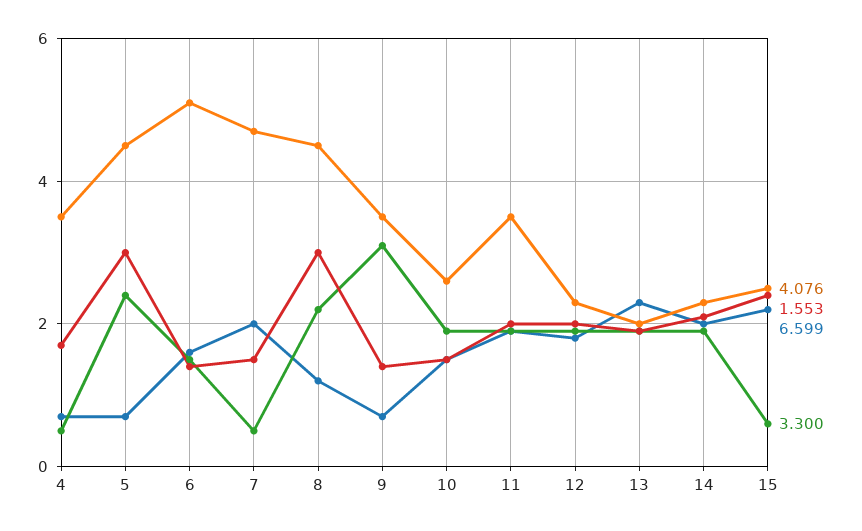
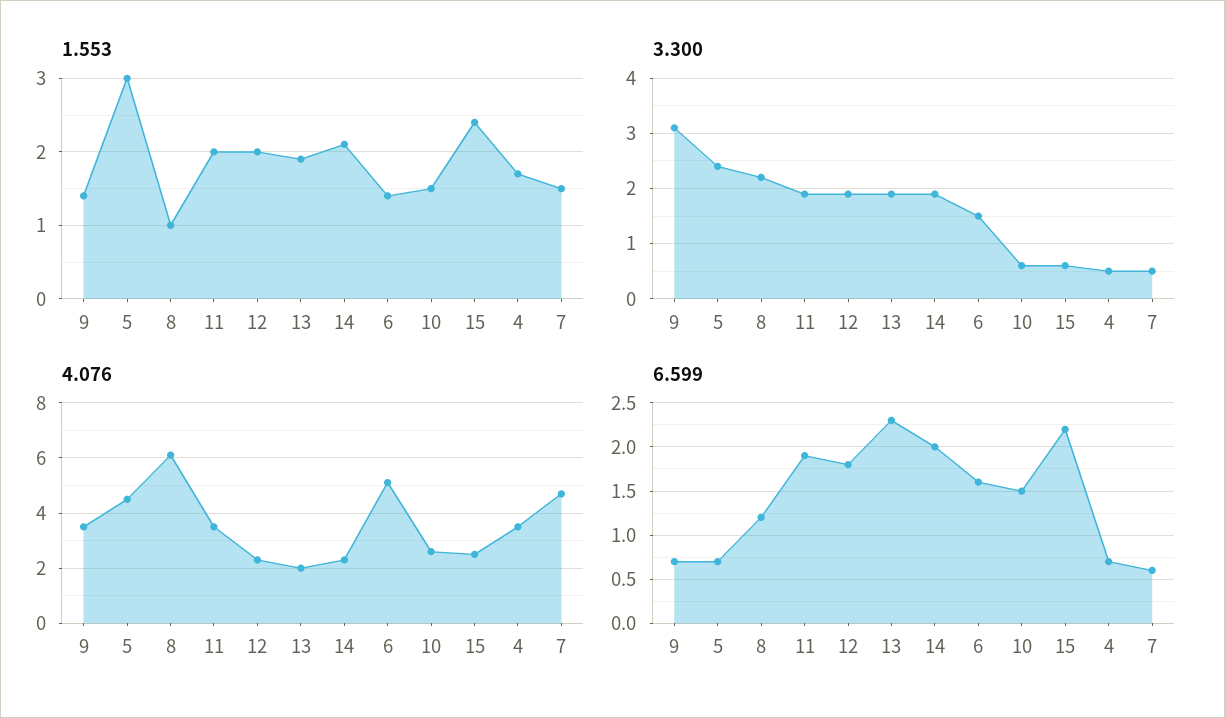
  {
    "4.076": {
      "4": 3.5,
      "5": 4.5,
      "6": 5,
      "7": 4.5,
-     "8": 4.5,
+     "8": 6,
      "9": 3.5,
      "10": 2.5,
      "11": 3.5,
      "12": 2.5,
      "13": 2,
      "14": 2.5,
      "15": 2.5
    },
    "1.553": {
      "4": 1.7,
      "5": 3,
      "6": 1.4,
      "7": 1.5,
-     "8": 3,
+     "8": 1,
      "9": 1.4,
      "10": 1.5,
      "11": 2,
      "12": 2,
      "13": 1.9,
      "14": 2.1,
      "15": 2.4
    },
    "6.599": {
      "4": 0.7,
      "5": 0.7,
      "6": 1.6,
-     "7": 2,
+     "7": 0.6,
      "8": 1.2,
      "9": 0.7,
      "10": 1.5,
      "11": 1.9,
      "12": 1.8,
      "13": 2.3,
      "14": 2,
      "15": 2.2
    },
    "3.300": {
      "4": 0.5,
      "5": 2.5,
      "6": 1.5,
      "7": 0.5,
      "8": 2,
      "9": 3,
-     "10": 2,
+     "10": 0.5,
      "11": 2,
      "12": 2,
      "13": 2,
      "14": 2,
      "15": 0.5
    }
  }

